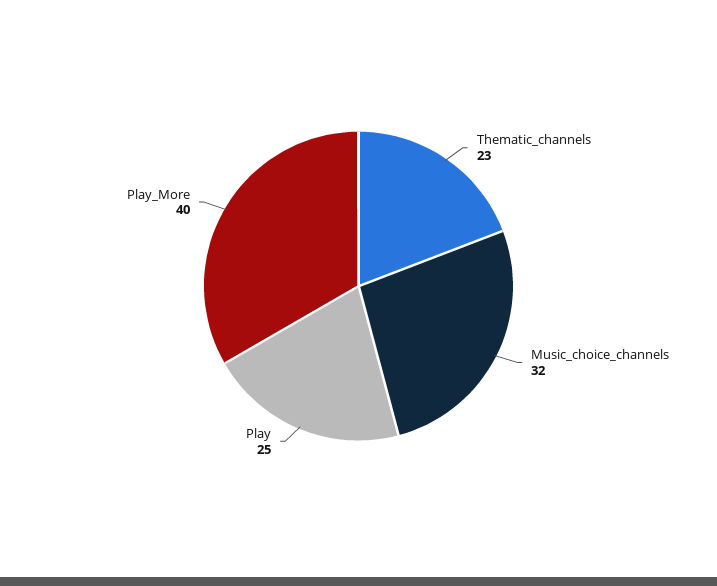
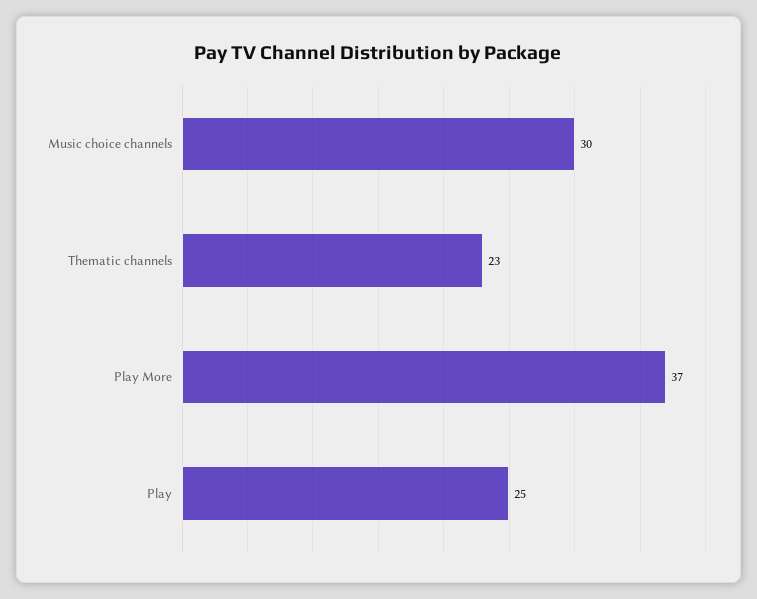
  {
    "Thematic_channels": 23,
-   "Music_choice_channels": 32,
+   "Music_choice_channels": 30,
    "Play": 25,
-   "Play_More": 40
+   "Play_More": 37
  }

